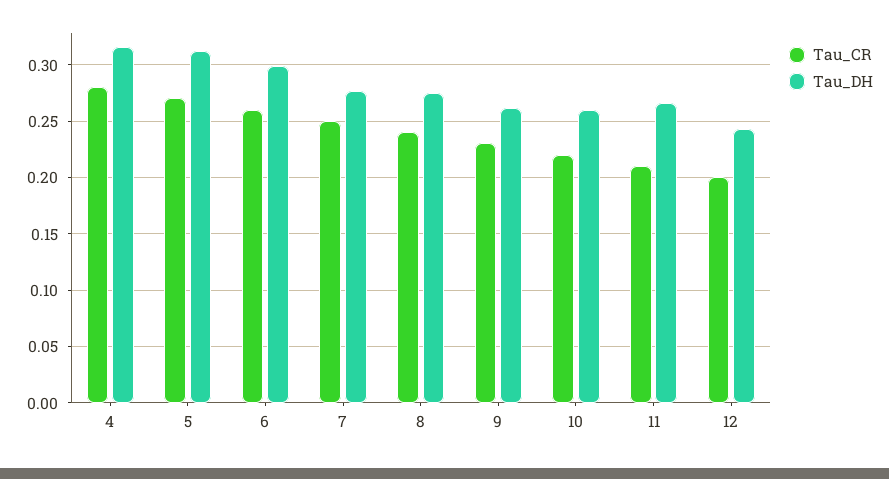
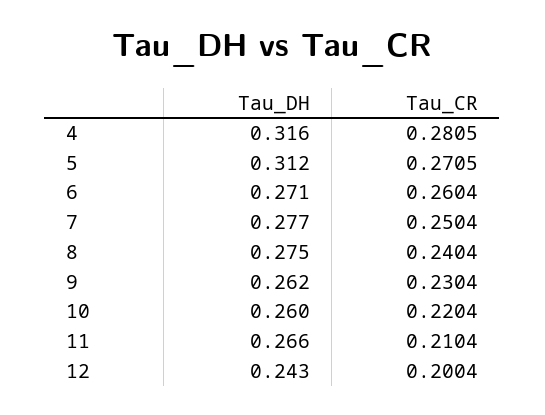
  {
    "Tau_CR": {
      "4": 0.2805,
      "5": 0.2705,
      "6": 0.2604,
      "7": 0.2504,
      "8": 0.2404,
      "9": 0.2304,
      "10": 0.2204,
      "11": 0.2104,
      "12": 0.2004
    },
    "Tau_DH": {
      "4": 0.316,
      "5": 0.312,
-     "6": 0.3,
+     "6": 0.271,
      "7": 0.277,
      "8": 0.275,
      "9": 0.262,
      "10": 0.26,
      "11": 0.266,
      "12": 0.243
    }
  }

